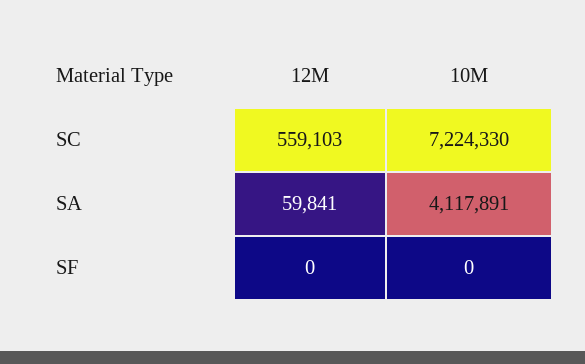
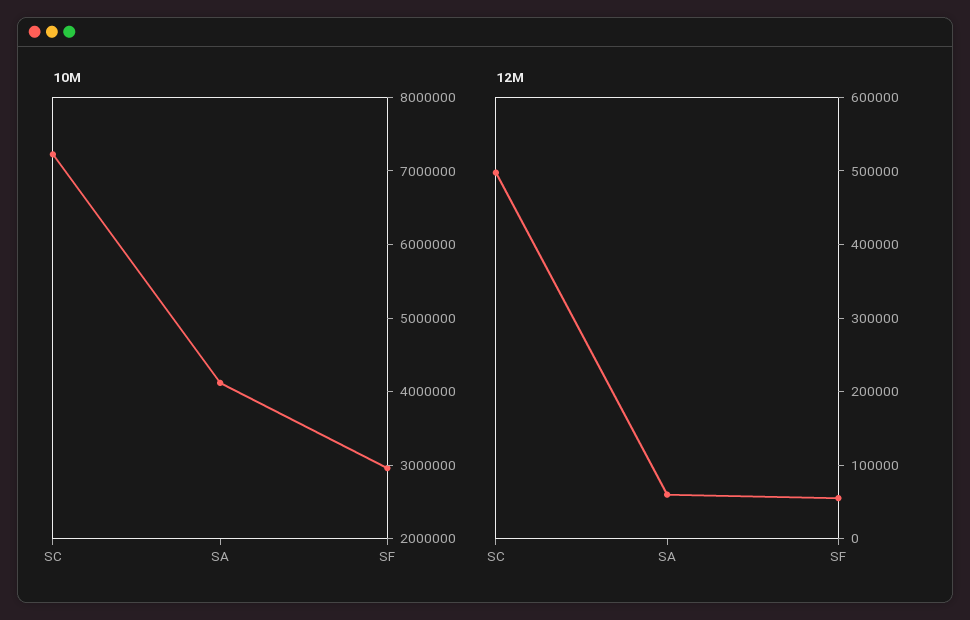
  {
    "12M": {
-     "SC": 559103,
+     "SC": 500000,
      "SA": 59841,
-     "SF": 0
+     "SF": 60000
    },
    "10M": {
      "SC": 7224330,
      "SA": 4117891,
-     "SF": 0
+     "SF": 3000000
    }
  }

